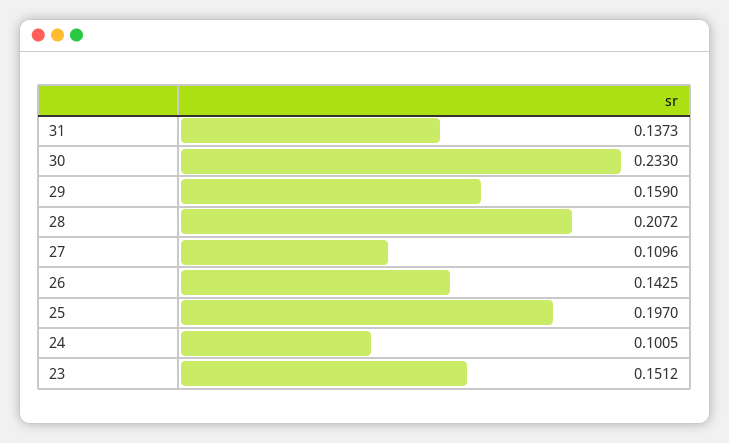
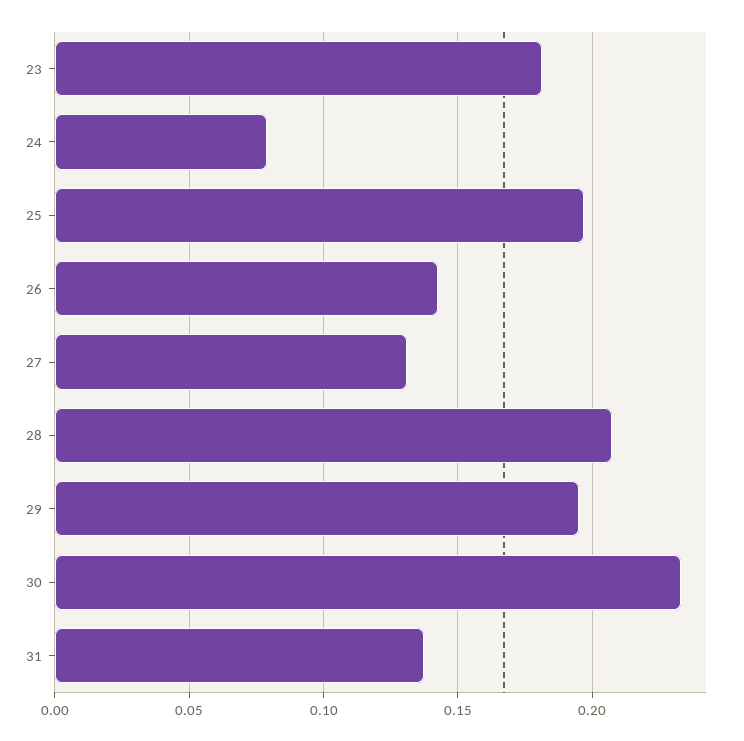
  {
    "31": 0.1373,
    "30": 0.233,
-   "29": 0.159,
+   "29": 0.195,
    "28": 0.2072,
-   "27": 0.1096,
+   "27": 0.13,
    "26": 0.1425,
    "25": 0.197,
-   "24": 0.1005,
+   "24": 0.08,
-   "23": 0.1512
+   "23": 0.18
  }

